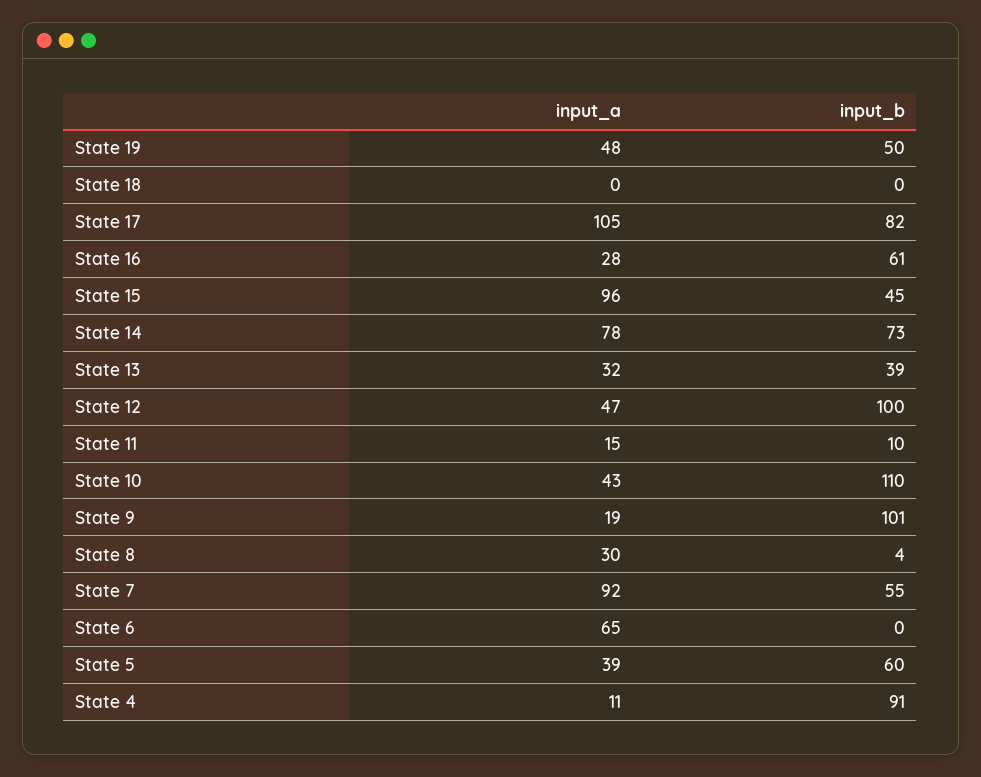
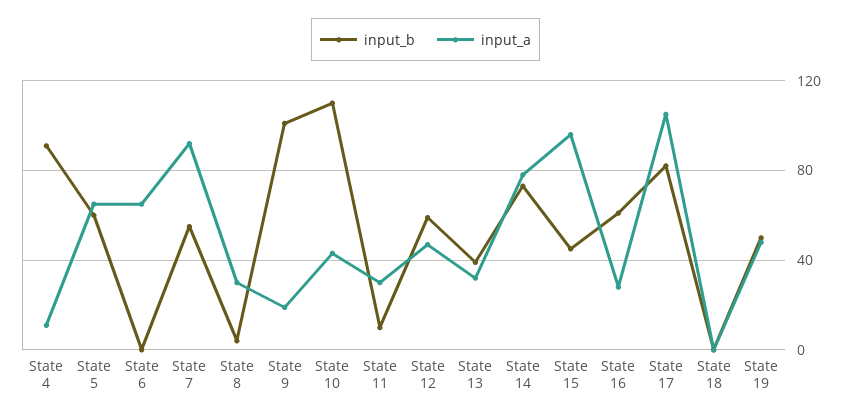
  {
    "input_a": {
      "State 19": 48,
      "State 18": 0,
      "State 17": 105,
      "State 16": 28,
      "State 15": 96,
      "State 14": 78,
      "State 13": 32,
      "State 12": 47,
-     "State 11": 15,
+     "State 11": 30,
      "State 10": 43,
      "State 9": 19,
      "State 8": 30,
      "State 7": 92,
      "State 6": 65,
-     "State 5": 39,
+     "State 5": 65,
      "State 4": 11
    },
    "input_b": {
      "State 19": 50,
      "State 18": 0,
      "State 17": 82,
      "State 16": 61,
      "State 15": 45,
      "State 14": 73,
      "State 13": 39,
-     "State 12": 100,
+     "State 12": 60,
      "State 11": 10,
      "State 10": 110,
      "State 9": 101,
      "State 8": 4,
      "State 7": 55,
      "State 6": 0,
      "State 5": 60,
      "State 4": 91
    }
  }

